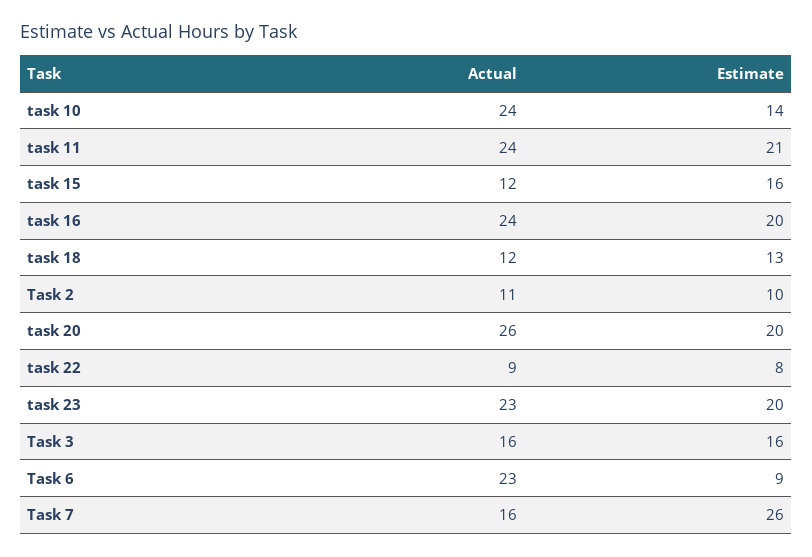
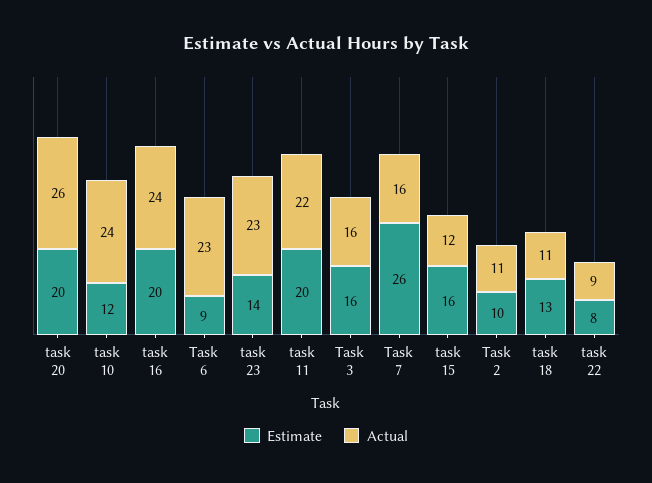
  {
    "Actual": {
      "task 10": 24,
-     "task 11": 24,
+     "task 11": 22,
      "task 15": 12,
      "task 16": 24,
-     "task 18": 12,
+     "task 18": 11,
      "Task 2": 11,
      "task 20": 26,
      "task 22": 9,
      "task 23": 23,
      "Task 3": 16,
      "Task 6": 23,
      "Task 7": 16
    },
    "Estimate": {
-     "task 10": 14,
+     "task 10": 12,
-     "task 11": 21,
+     "task 11": 20,
      "task 15": 16,
      "task 16": 20,
      "task 18": 13,
      "Task 2": 10,
      "task 20": 20,
      "task 22": 8,
-     "task 23": 20,
+     "task 23": 14,
      "Task 3": 16,
      "Task 6": 9,
      "Task 7": 26
    }
  }

